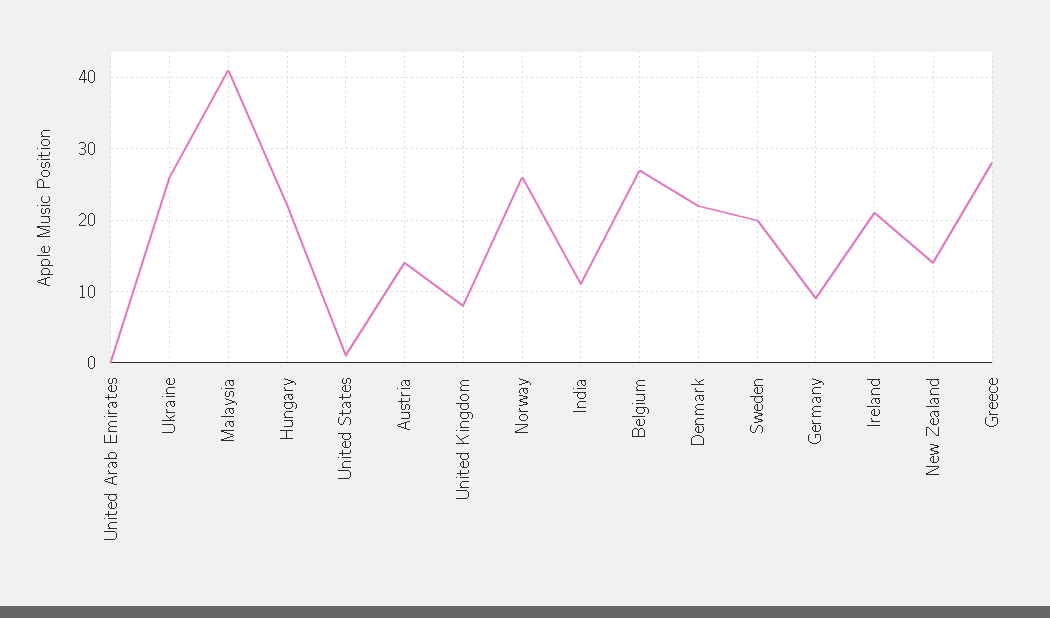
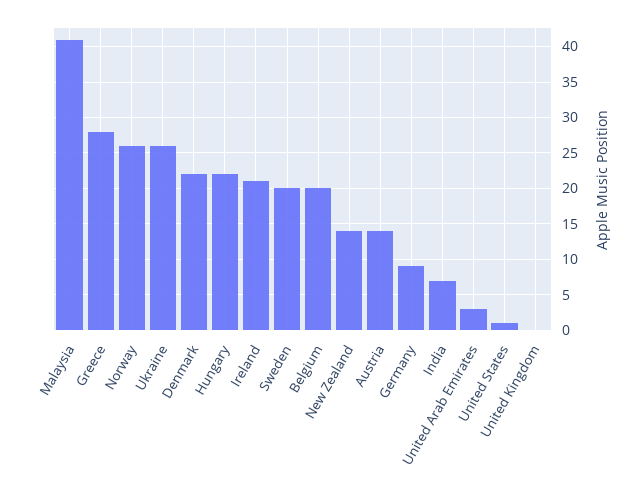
  {
-   "United Arab Emirates": 0,
+   "United Arab Emirates": 3,
    "Ukraine": 26,
    "Malaysia": 41,
    "Hungary": 22,
    "United States": 1,
    "Austria": 14,
-   "United Kingdom": 8,
+   "United Kingdom": 0,
    "Norway": 26,
-   "India": 11,
+   "India": 7,
-   "Belgium": 27,
+   "Belgium": 20,
    "Denmark": 22,
    "Sweden": 20,
    "Germany": 9,
    "Ireland": 21,
    "New Zealand": 14,
    "Greece": 28
  }

